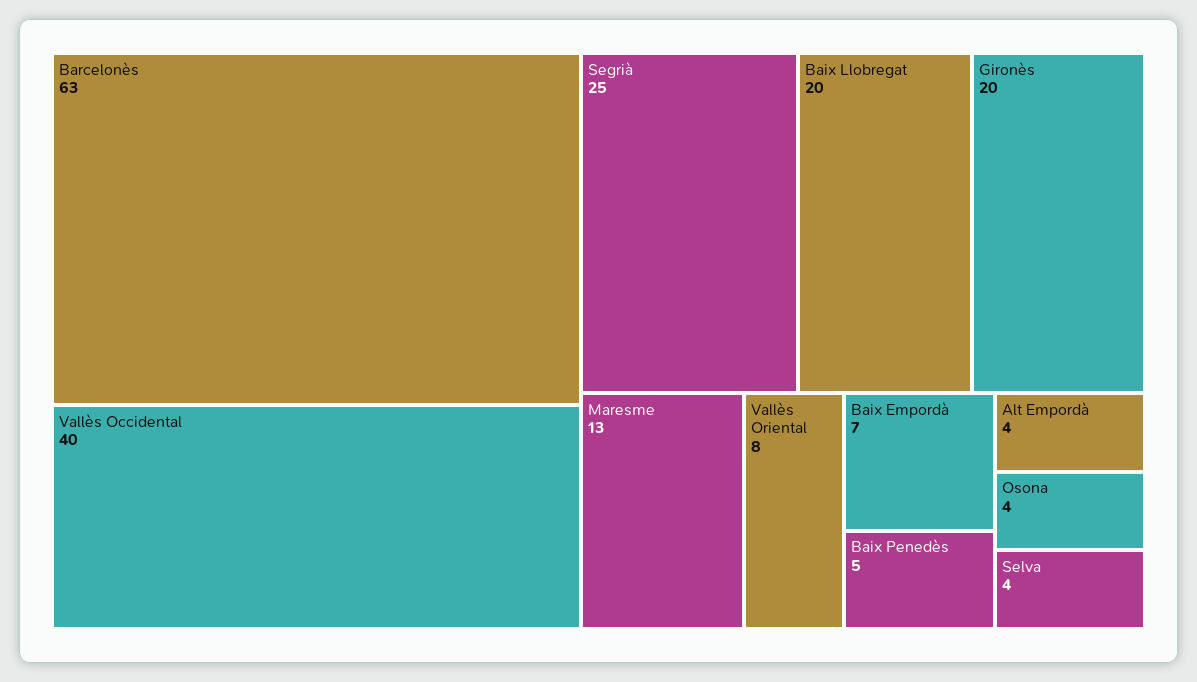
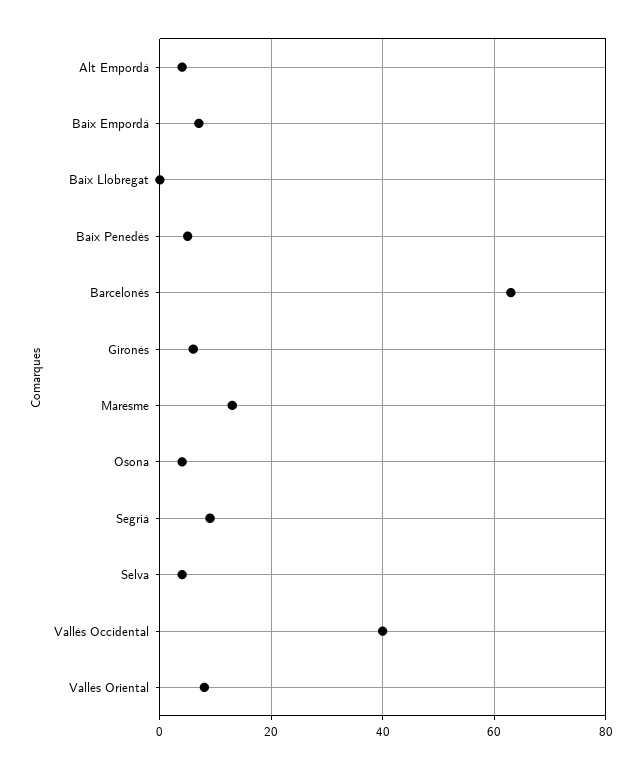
  {
    "Barcelonès": 63,
    "Vallès Occidental": 40,
-   "Segrià": 25,
+   "Segrià": 10,
-   "Baix Llobregat": 20,
+   "Baix Llobregat": 0,
-   "Gironès": 20,
+   "Gironès": 5,
    "Maresme": 13,
    "Vallès Oriental": 8,
    "Baix Empordà": 7,
    "Baix Penedès": 5,
    "Alt Empordà": 4,
    "Osona": 4,
    "Selva": 4
  }

